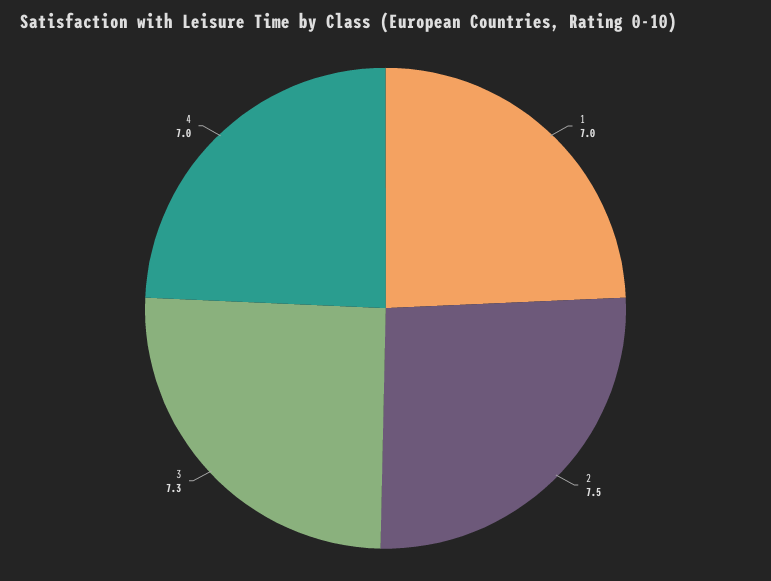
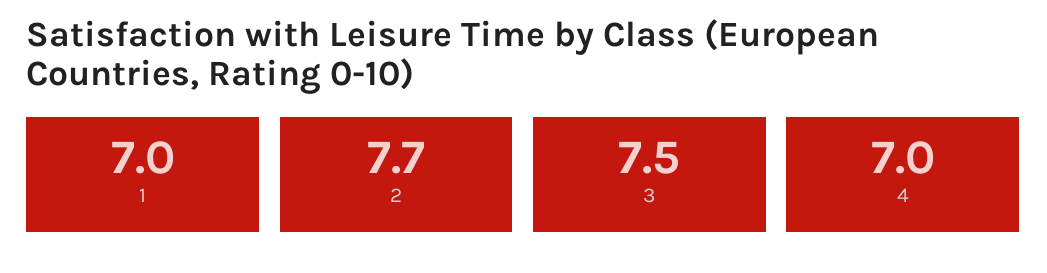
  {
    "1": 7,
-   "2": 7.5,
+   "2": 7.7,
-   "3": 7.3,
+   "3": 7.5,
    "4": 7
  }

